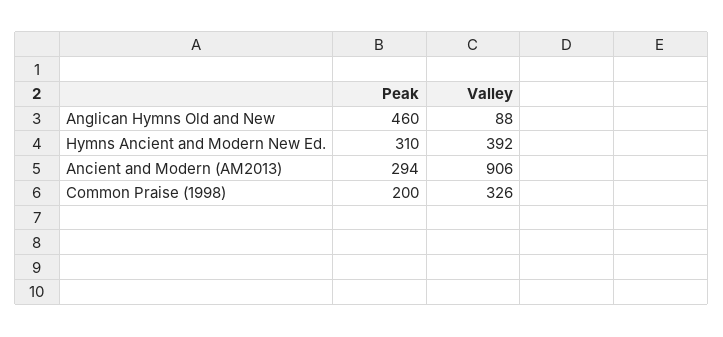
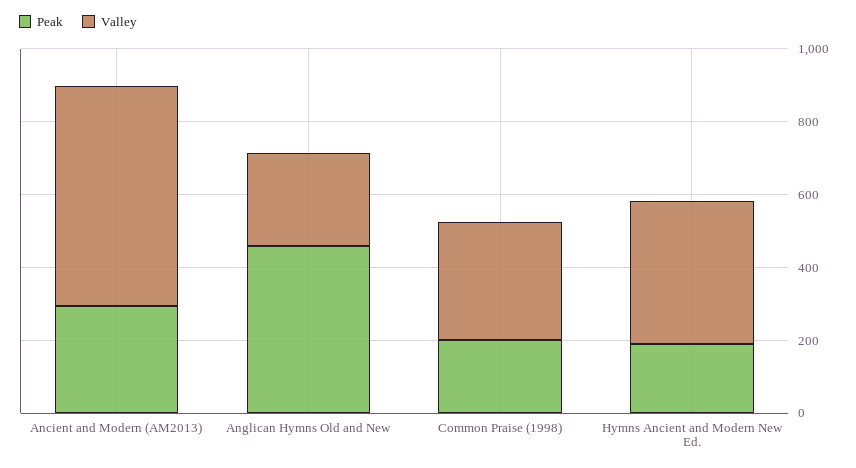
  {
    "Peak": {
      "Anglican Hymns Old and New": 460,
-     "Hymns Ancient and Modern New Ed.": 310,
+     "Hymns Ancient and Modern New Ed.": 200,
      "Ancient and Modern (AM2013)": 294,
      "Common Praise (1998)": 200
    },
    "Valley": {
-     "Anglican Hymns Old and New": 88,
+     "Anglican Hymns Old and New": 250,
      "Hymns Ancient and Modern New Ed.": 392,
-     "Ancient and Modern (AM2013)": 906,
+     "Ancient and Modern (AM2013)": 600,
      "Common Praise (1998)": 326
    }
  }

